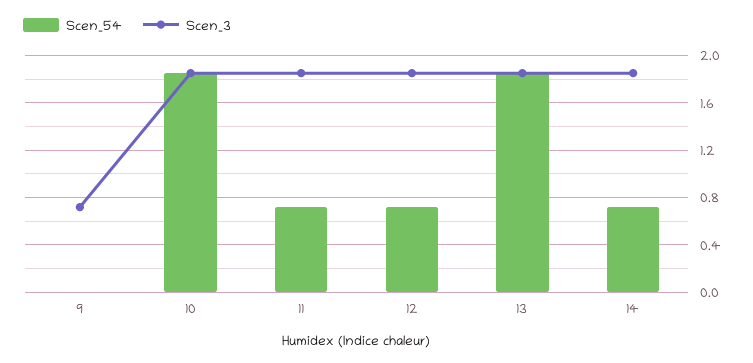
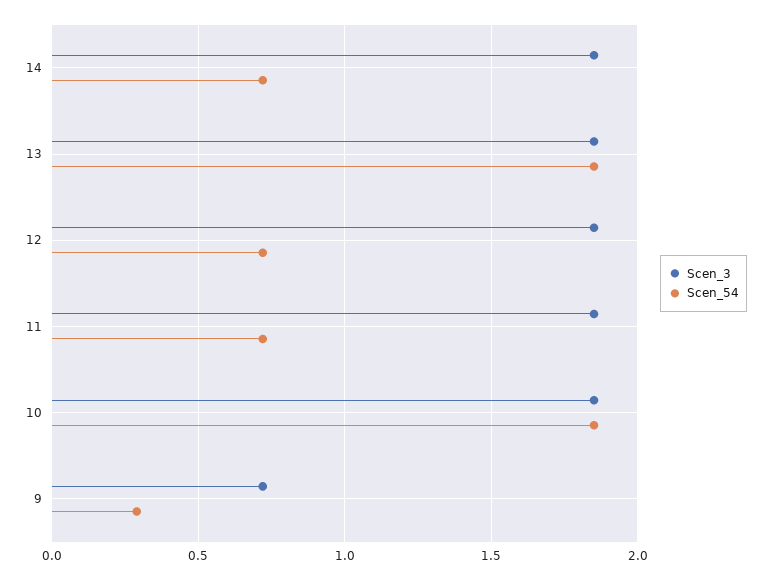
  {
    "Scen_54": {
-     "9": 0,
+     "9": 0.3,
      "10": 1.85,
      "11": 0.7,
      "12": 0.7,
      "13": 1.85,
      "14": 0.7
    },
    "Scen_3": {
      "9": 0.7,
      "10": 1.85,
      "11": 1.85,
      "12": 1.85,
      "13": 1.85,
      "14": 1.85
    }
  }

